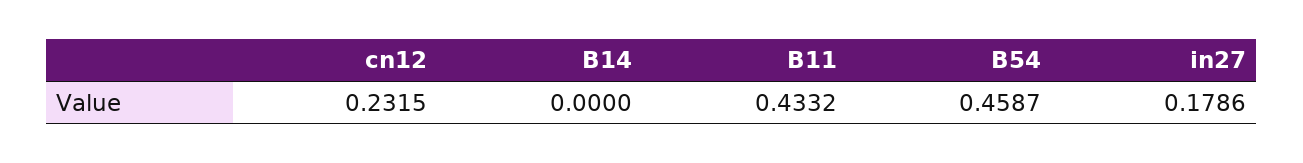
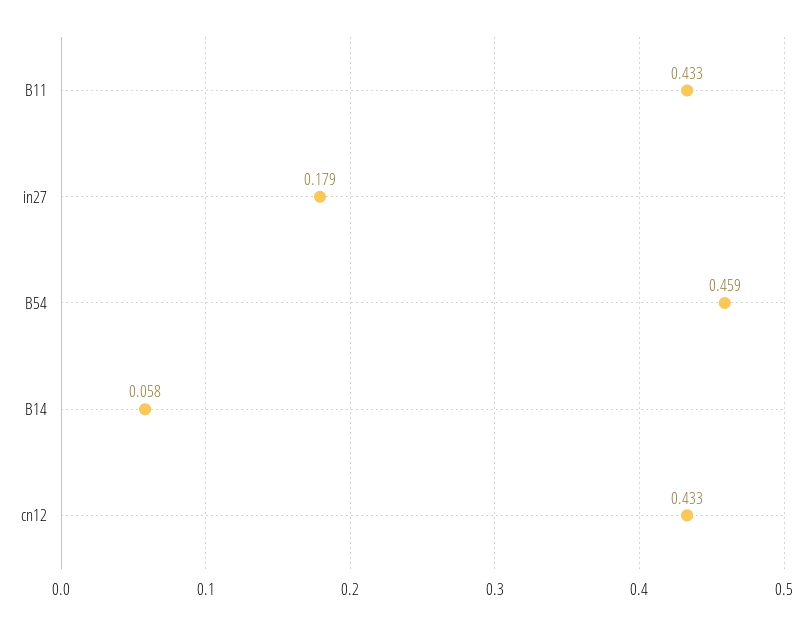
  {
-   "cn12": 0.2315,
+   "cn12": 0.433,
-   "B14": 0,
+   "B14": 0.058,
    "B11": 0.4332,
    "B54": 0.4587,
    "in27": 0.1786
  }

